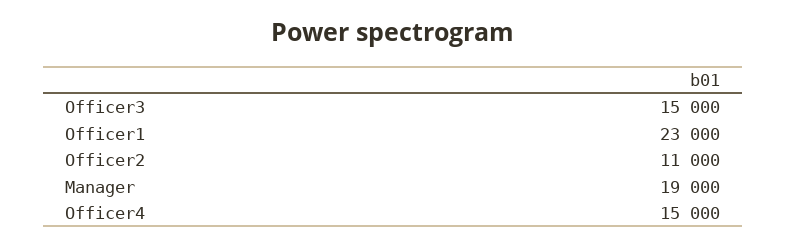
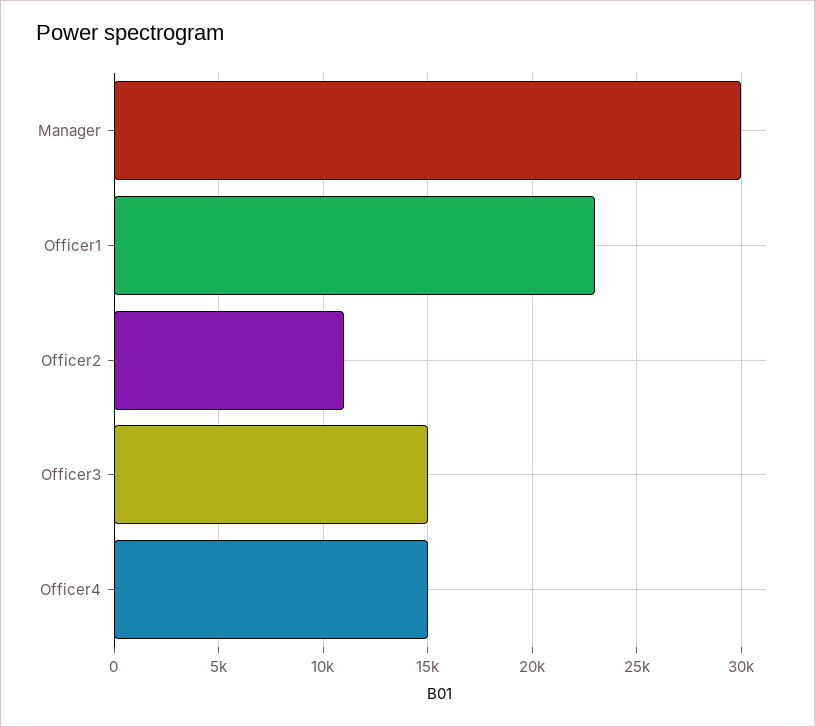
  {
    "Officer3": 15000,
    "Officer1": 23000,
    "Officer2": 11000,
-   "Manager": 19000,
+   "Manager": 30000,
    "Officer4": 15000
  }

